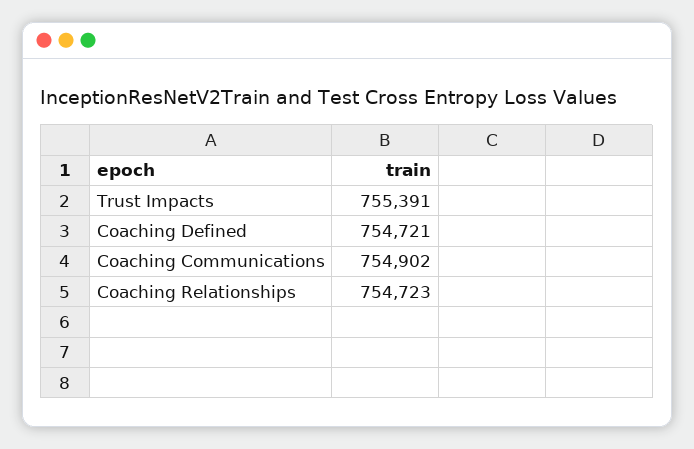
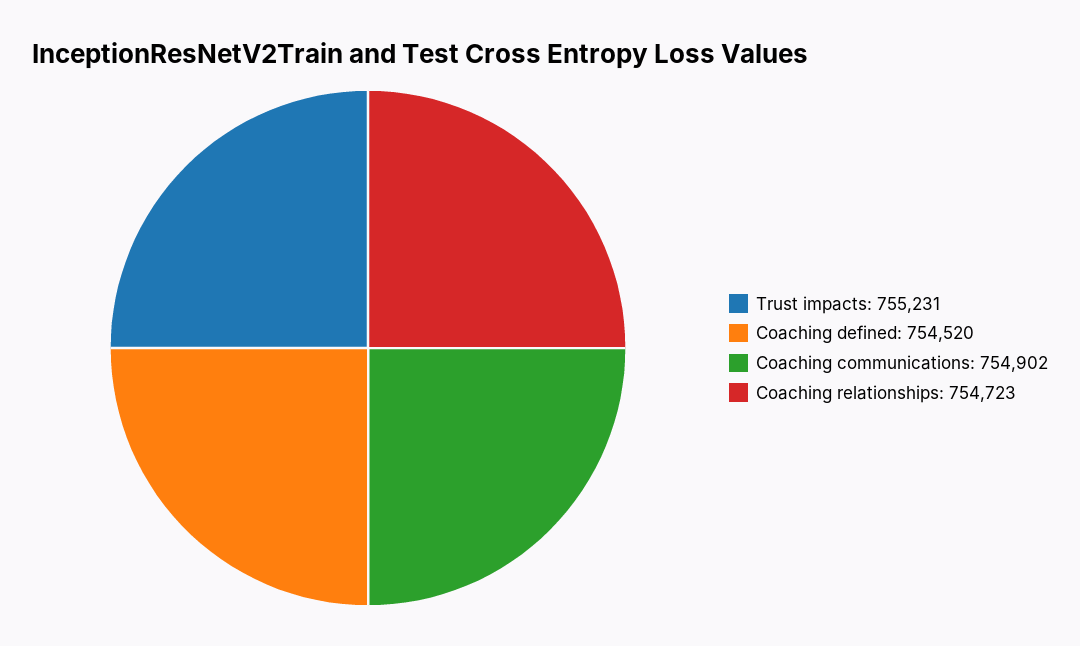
  {
-   "Trust Impacts": 755391,
+   "Trust Impacts": 755231,
-   "Coaching Defined": 754721,
+   "Coaching Defined": 754520,
    "Coaching Communications": 754902,
    "Coaching Relationships": 754723
  }

